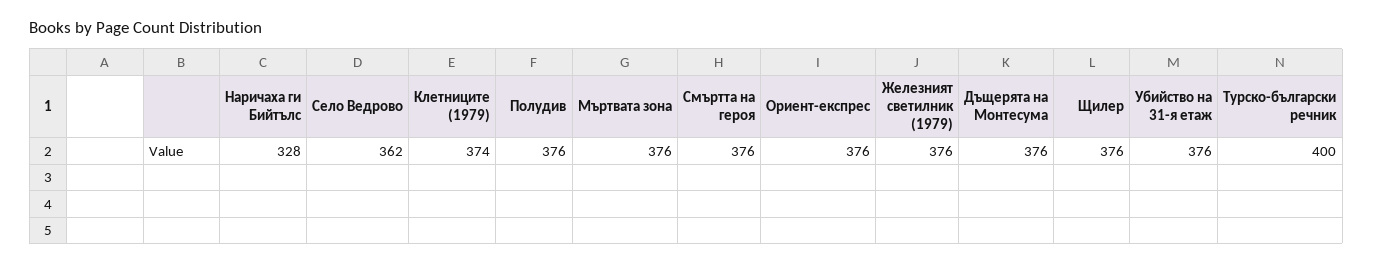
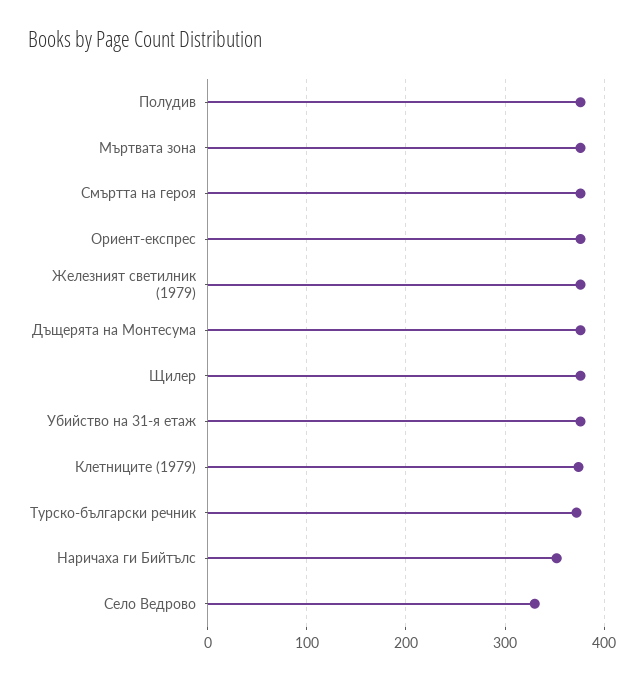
  {
-   "Наричаха ги Бийтълс": 328,
+   "Наричаха ги Бийтълс": 350,
-   "Село Ведрово": 362,
+   "Село Ведрово": 330,
    "Клетниците (1979)": 374,
    "Полудив": 376,
    "Мъртвата зона": 376,
    "Смъртта на героя": 376,
    "Ориент-експрес": 376,
    "Железният светилник (1979)": 376,
    "Дъщерята на Монтесума": 376,
    "Щилер": 376,
    "Убийство на 31-я етаж": 376,
-   "Турско-български речник": 400
+   "Турско-български речник": 370
  }

